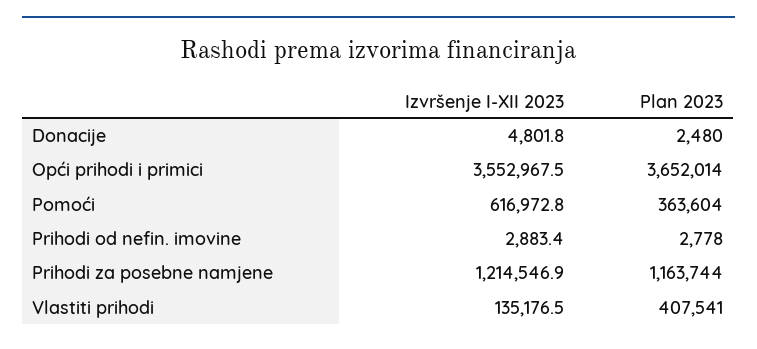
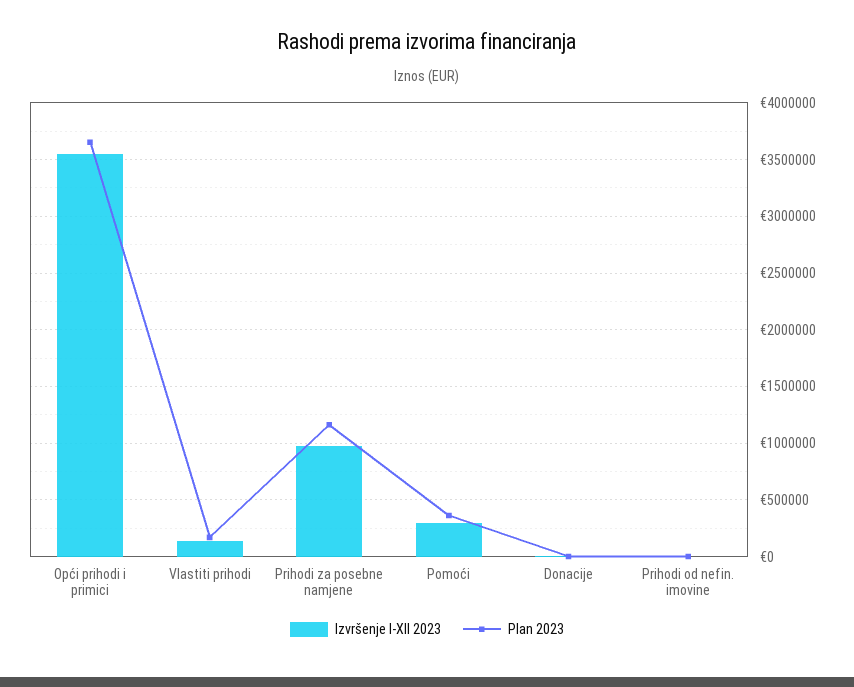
  {
    "Izvršenje I-XII 2023": {
      "Donacije": 4801.8,
      "Opći prihodi i primici": 3552967.5,
-     "Pomoći": 616972.8,
+     "Pomoći": 300000,
      "Prihodi od nefin. imovine": 2883.4,
-     "Prihodi za posebne namjene": 1214546.9,
+     "Prihodi za posebne namjene": 1000000,
      "Vlastiti prihodi": 135176.5
    },
    "Plan 2023": {
      "Donacije": 2480,
      "Opći prihodi i primici": 3652014,
      "Pomoći": 363604,
      "Prihodi od nefin. imovine": 2778,
      "Prihodi za posebne namjene": 1163744,
-     "Vlastiti prihodi": 407541
+     "Vlastiti prihodi": 200000
    }
  }

